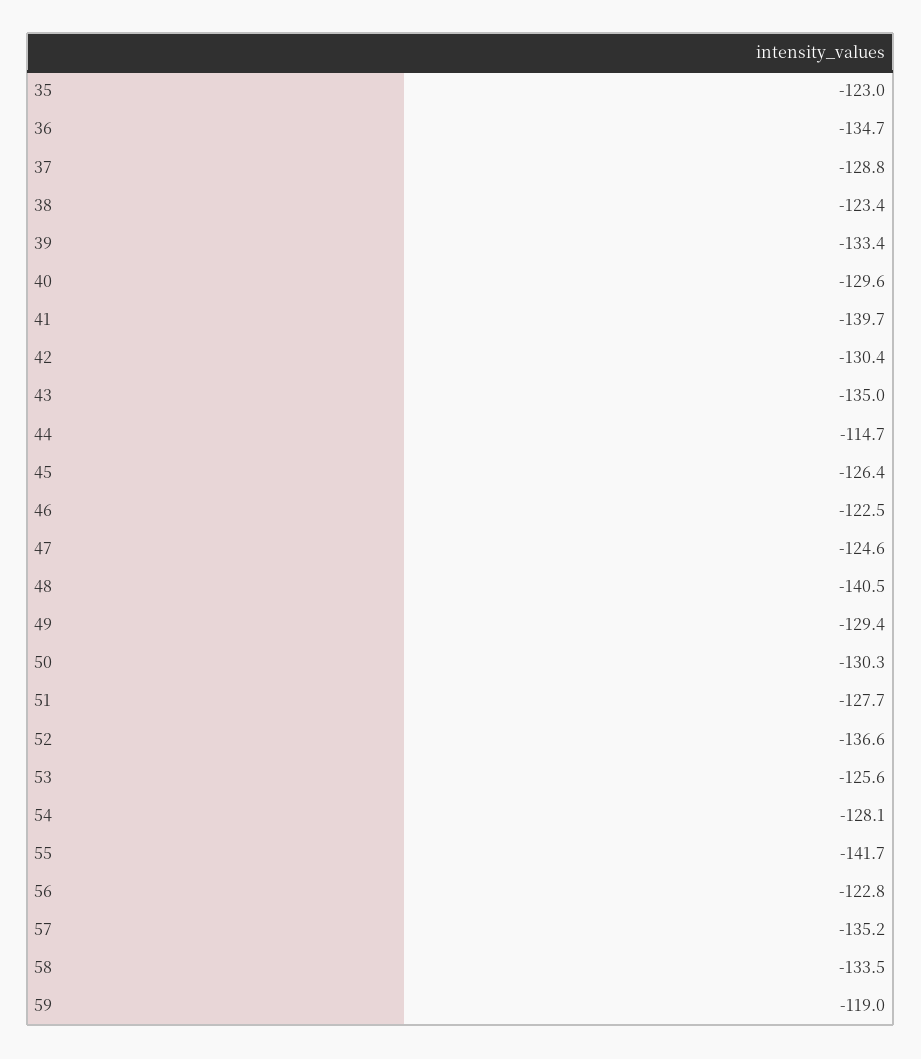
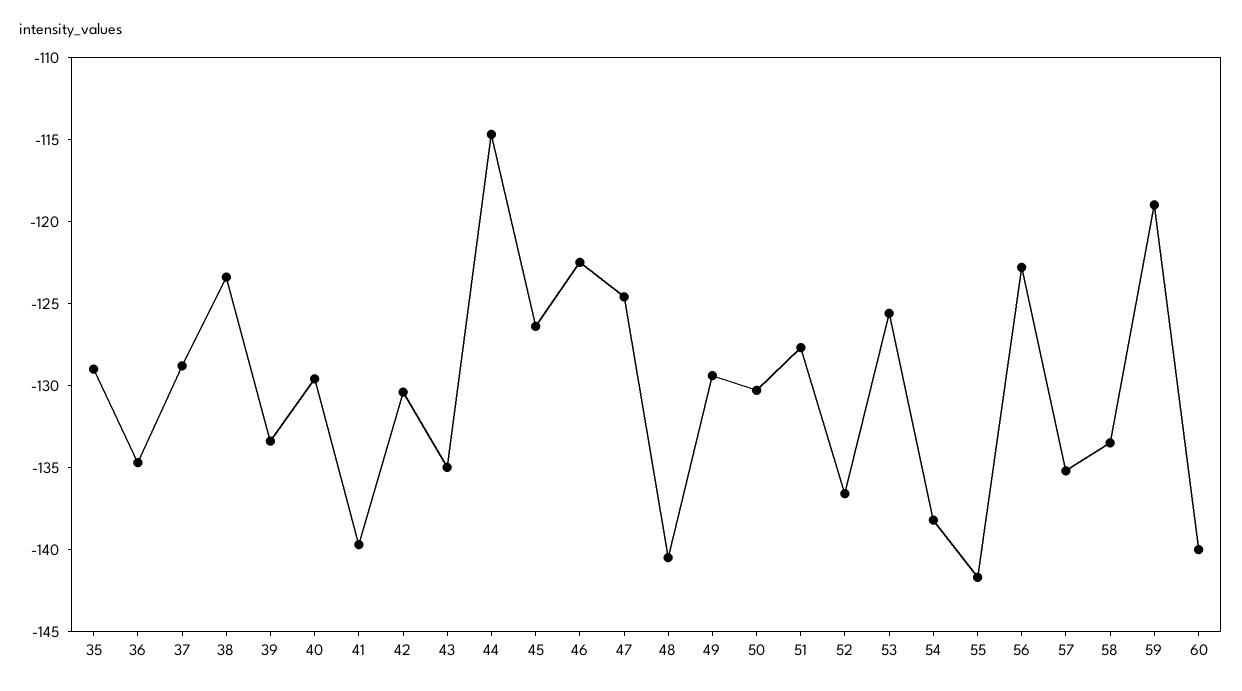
  {
-   "35": -123,
+   "35": -129,
    "36": -134.7,
    "37": -128.8,
    "38": -123.4,
    "39": -133.4,
    "40": -129.6,
    "41": -139.7,
    "42": -130.4,
    "43": -135,
    "44": -114.7,
    "45": -126.4,
    "46": -122.5,
    "47": -124.6,
    "48": -140.5,
    "49": -129.4,
    "50": -130.3,
    "51": -127.7,
    "52": -136.6,
    "53": -125.6,
-   "54": -128.1,
+   "54": -138,
    "55": -141.7,
    "56": -122.8,
    "57": -135.2,
    "58": -133.5,
-   "59": -119
+   "59": -119,
+   "60": -140
  }

